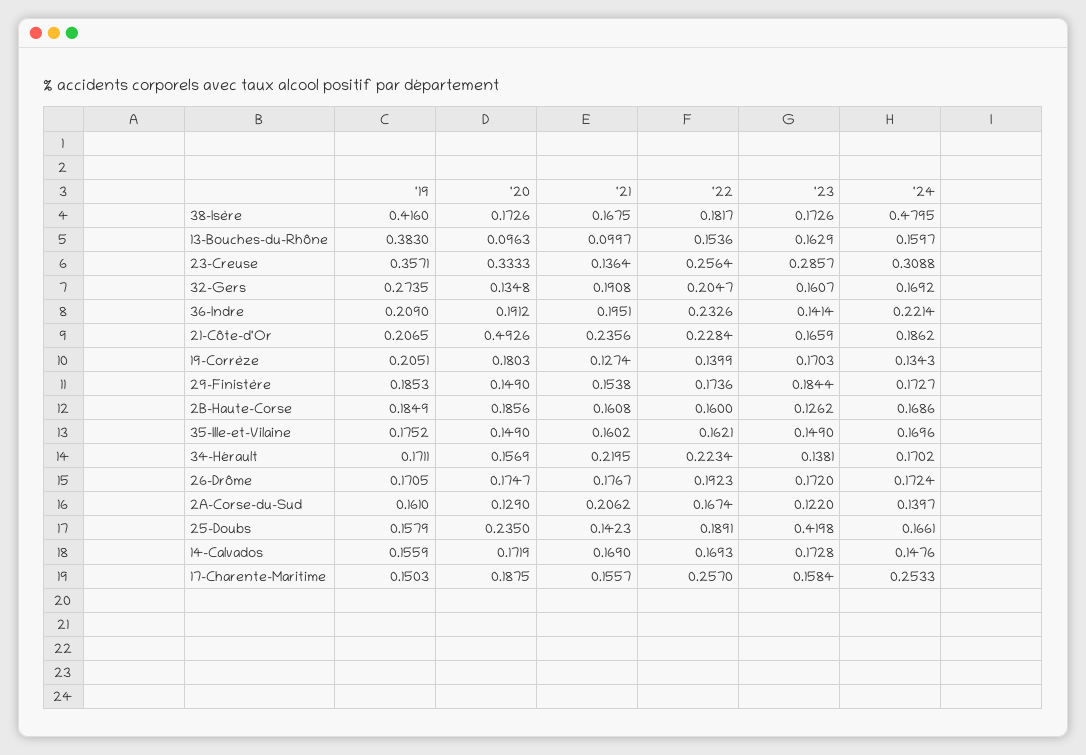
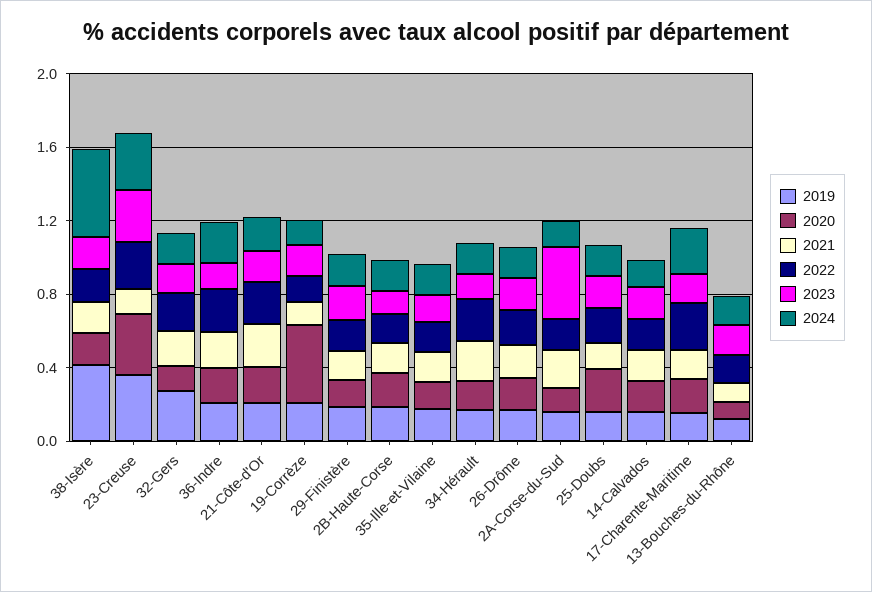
  {
    "'19": {
      "38-Isère": 0.416,
-     "13-Bouches-du-Rhône": 0.383,
+     "13-Bouches-du-Rhône": 0.1,
      "23-Creuse": 0.3571,
      "32-Gers": 0.2735,
      "36-Indre": 0.209,
      "21-Côte-d'Or": 0.2065,
      "19-Corrèze": 0.2051,
      "29-Finistère": 0.1853,
      "2B-Haute-Corse": 0.1849,
      "35-Ille-et-Vilaine": 0.1752,
      "34-Hérault": 0.1711,
      "26-Drôme": 0.1705,
      "2A-Corse-du-Sud": 0.161,
      "25-Doubs": 0.1579,
      "14-Calvados": 0.1559,
      "17-Charente-Maritime": 0.1503
    },
    "'20": {
      "38-Isère": 0.1726,
      "13-Bouches-du-Rhône": 0.0963,
      "23-Creuse": 0.3333,
      "32-Gers": 0.1348,
      "36-Indre": 0.1912,
-     "21-Côte-d'Or": 0.4926,
+     "21-Côte-d'Or": 0.2,
-     "19-Corrèze": 0.1803,
+     "19-Corrèze": 0.4,
      "29-Finistère": 0.149,
      "2B-Haute-Corse": 0.1856,
      "35-Ille-et-Vilaine": 0.149,
      "34-Hérault": 0.1569,
      "26-Drôme": 0.1747,
      "2A-Corse-du-Sud": 0.129,
      "25-Doubs": 0.235,
      "14-Calvados": 0.1719,
      "17-Charente-Maritime": 0.1875
    },
    "'21": {
      "38-Isère": 0.1675,
      "13-Bouches-du-Rhône": 0.0997,
      "23-Creuse": 0.1364,
      "32-Gers": 0.1908,
      "36-Indre": 0.1951,
      "21-Côte-d'Or": 0.2356,
      "19-Corrèze": 0.1274,
      "29-Finistère": 0.1538,
      "2B-Haute-Corse": 0.1608,
      "35-Ille-et-Vilaine": 0.1602,
      "34-Hérault": 0.2195,
      "26-Drôme": 0.1767,
      "2A-Corse-du-Sud": 0.2062,
      "25-Doubs": 0.1423,
      "14-Calvados": 0.169,
      "17-Charente-Maritime": 0.1557
    },
    "'22": {
      "38-Isère": 0.1817,
      "13-Bouches-du-Rhône": 0.1536,
      "23-Creuse": 0.2564,
      "32-Gers": 0.2047,
      "36-Indre": 0.2326,
      "21-Côte-d'Or": 0.2284,
      "19-Corrèze": 0.1399,
      "29-Finistère": 0.1736,
      "2B-Haute-Corse": 0.16,
      "35-Ille-et-Vilaine": 0.1621,
      "34-Hérault": 0.2234,
      "26-Drôme": 0.1923,
      "2A-Corse-du-Sud": 0.1674,
      "25-Doubs": 0.1891,
      "14-Calvados": 0.1693,
      "17-Charente-Maritime": 0.257
    },
    "'23": {
      "38-Isère": 0.1726,
      "13-Bouches-du-Rhône": 0.1629,
      "23-Creuse": 0.2857,
      "32-Gers": 0.1607,
      "36-Indre": 0.1414,
      "21-Côte-d'Or": 0.1659,
      "19-Corrèze": 0.1703,
      "29-Finistère": 0.1844,
      "2B-Haute-Corse": 0.1262,
      "35-Ille-et-Vilaine": 0.149,
      "34-Hérault": 0.1381,
      "26-Drôme": 0.172,
-     "2A-Corse-du-Sud": 0.122,
+     "2A-Corse-du-Sud": 0.4,
-     "25-Doubs": 0.4198,
+     "25-Doubs": 0.2,
      "14-Calvados": 0.1728,
      "17-Charente-Maritime": 0.1584
    },
    "'24": {
      "38-Isère": 0.4795,
      "13-Bouches-du-Rhône": 0.1597,
      "23-Creuse": 0.3088,
      "32-Gers": 0.1692,
      "36-Indre": 0.2214,
      "21-Côte-d'Or": 0.1862,
      "19-Corrèze": 0.1343,
      "29-Finistère": 0.1727,
      "2B-Haute-Corse": 0.1686,
      "35-Ille-et-Vilaine": 0.1696,
      "34-Hérault": 0.1702,
      "26-Drôme": 0.1724,
      "2A-Corse-du-Sud": 0.1397,
      "25-Doubs": 0.1661,
      "14-Calvados": 0.1476,
      "17-Charente-Maritime": 0.2533
    }
  }

